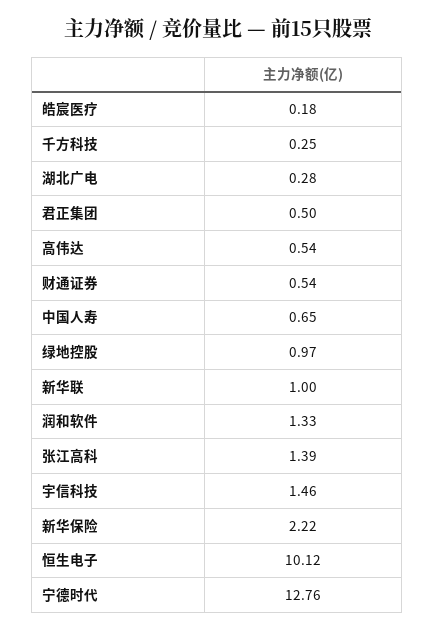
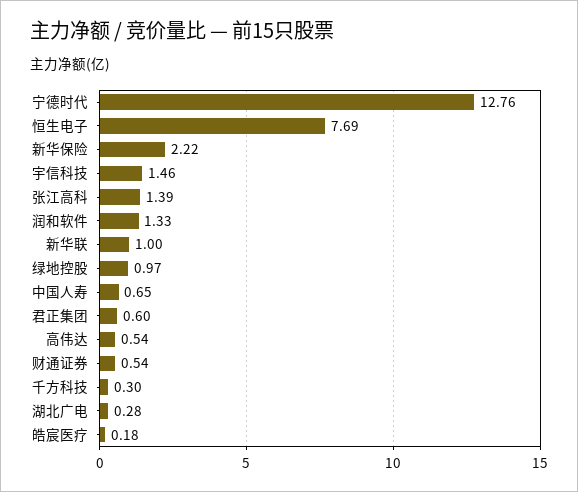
  {
    "皓宸医疗": 0.18,
-   "千方科技": 0.25,
+   "千方科技": 0.3,
    "湖北广电": 0.28,
-   "君正集团": 0.5,
+   "君正集团": 0.6,
    "高伟达": 0.54,
    "财通证券": 0.54,
    "中国人寿": 0.65,
    "绿地控股": 0.97,
    "新华联": 1,
    "润和软件": 1.33,
    "张江高科": 1.39,
    "宇信科技": 1.46,
    "新华保险": 2.22,
-   "恒生电子": 10.12,
+   "恒生电子": 7.69,
    "宁德时代": 12.76
  }

